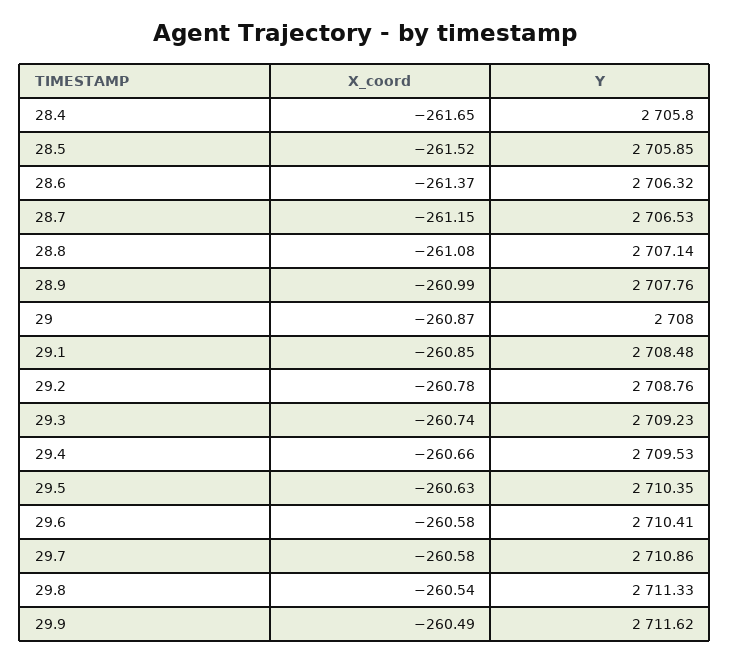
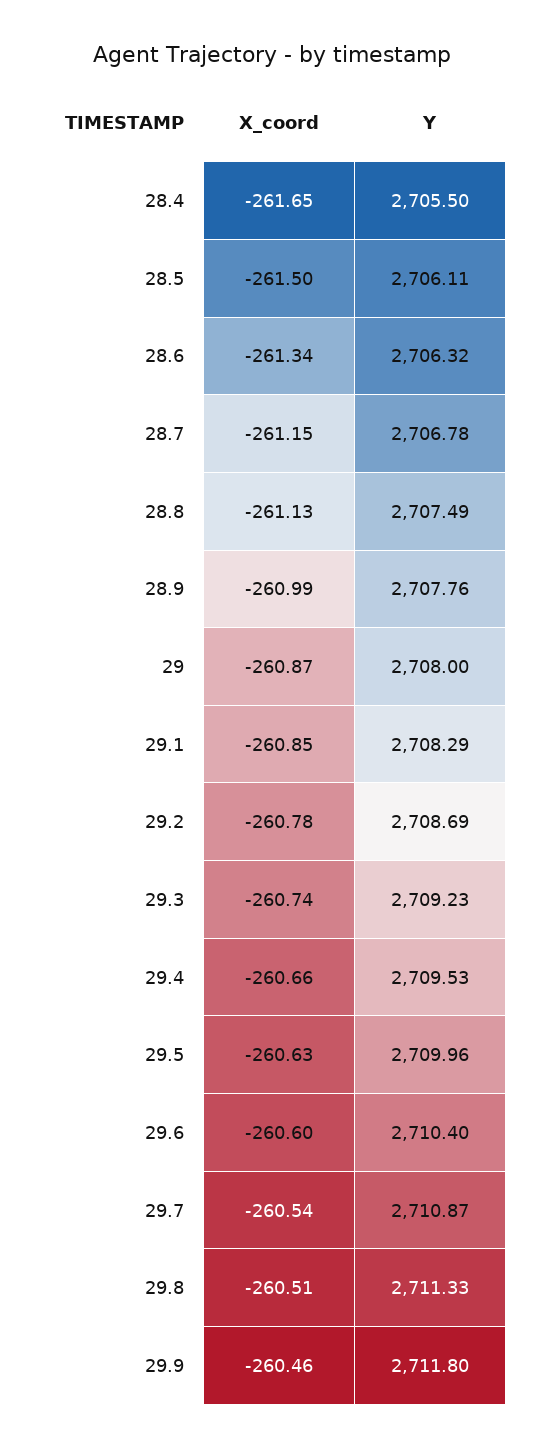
  {
    "X_coord": {
      "28.4": -261.65,
-     "28.5": -261.52,
+     "28.5": -261.5,
-     "28.6": -261.37,
+     "28.6": -261.34,
      "28.7": -261.15,
-     "28.8": -261.08,
+     "28.8": -261.13,
      "28.9": -260.99,
      "29": -260.87,
      "29.1": -260.85,
      "29.2": -260.78,
      "29.3": -260.74,
      "29.4": -260.66,
      "29.5": -260.63,
-     "29.6": -260.58,
+     "29.6": -260.6,
-     "29.7": -260.58,
+     "29.7": -260.54,
-     "29.8": -260.54,
+     "29.8": -260.51,
-     "29.9": -260.49
+     "29.9": -260.46
    },
    "Y": {
-     "28.4": 2705.8,
+     "28.4": 2705.5,
-     "28.5": 2705.85,
+     "28.5": 2706.11,
      "28.6": 2706.32,
-     "28.7": 2706.53,
+     "28.7": 2706.78,
-     "28.8": 2707.14,
+     "28.8": 2707.49,
      "28.9": 2707.76,
      "29": 2708,
-     "29.1": 2708.48,
+     "29.1": 2708.29,
-     "29.2": 2708.76,
+     "29.2": 2708.69,
      "29.3": 2709.23,
      "29.4": 2709.53,
-     "29.5": 2710.35,
+     "29.5": 2709.96,
-     "29.6": 2710.41,
+     "29.6": 2710.4,
-     "29.7": 2710.86,
+     "29.7": 2710.87,
      "29.8": 2711.33,
-     "29.9": 2711.62
+     "29.9": 2711.8
    }
  }

